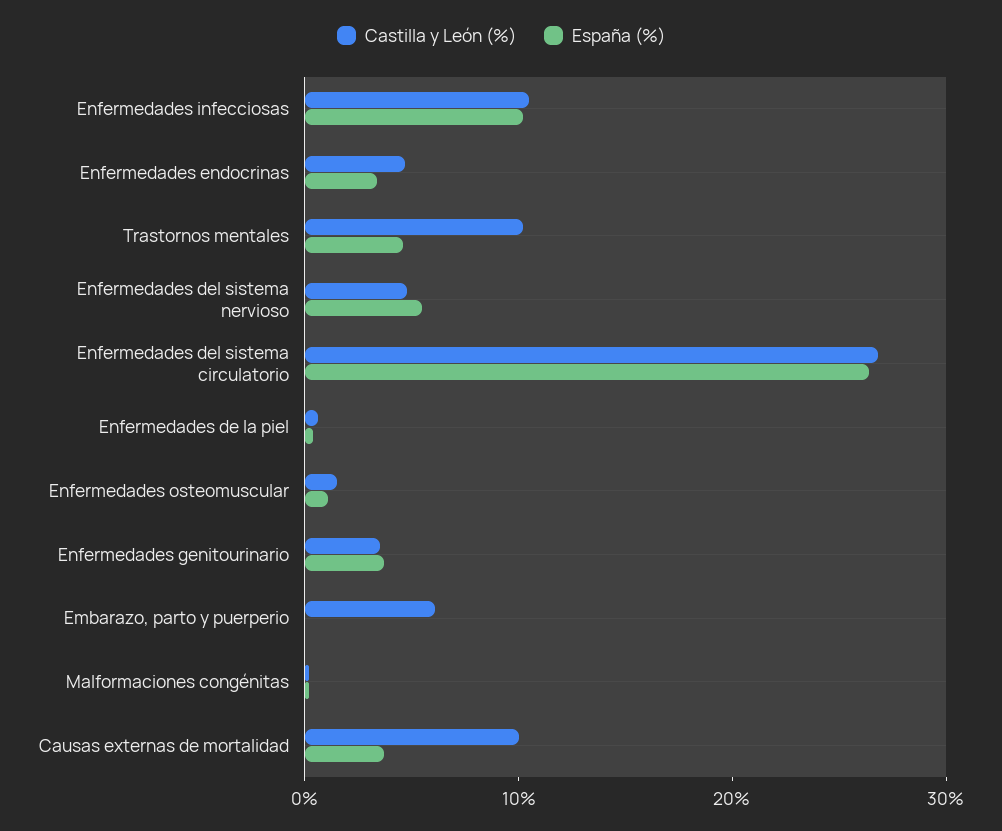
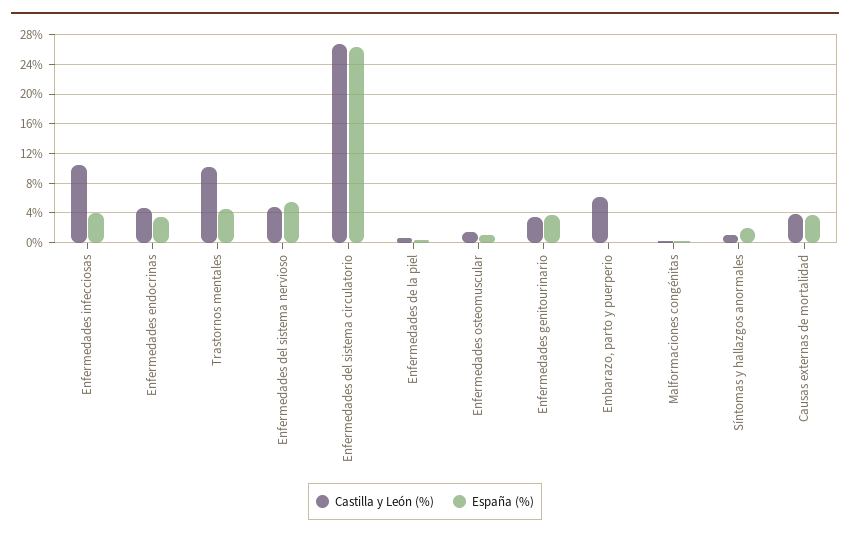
  {
    "Castilla y León (%)": {
      "Enfermedades infecciosas": 11,
      "Enfermedades endocrinas": 5,
      "Trastornos mentales": 10,
      "Enfermedades del sistema nervioso": 5,
      "Enfermedades del sistema circulatorio": 27,
      "Enfermedades de la piel": 1,
      "Enfermedades osteomuscular": 2,
      "Enfermedades genitourinario": 4,
      "Embarazo, parto y puerperio": 6,
      "Malformaciones congénitas": 0,
-     "Causas externas de mortalidad": 10
+     "Causas externas de mortalidad": 4,
+     "Síntomas y hallazgos anormales": 1
    },
    "España (%)": {
-     "Enfermedades infecciosas": 10,
+     "Enfermedades infecciosas": 4,
      "Enfermedades endocrinas": 3,
      "Trastornos mentales": 5,
      "Enfermedades del sistema nervioso": 6,
      "Enfermedades del sistema circulatorio": 26,
      "Enfermedades de la piel": 0,
      "Enfermedades osteomuscular": 1,
      "Enfermedades genitourinario": 4,
      "Embarazo, parto y puerperio": 0,
      "Malformaciones congénitas": 0,
-     "Causas externas de mortalidad": 4
+     "Causas externas de mortalidad": 4,
+     "Síntomas y hallazgos anormales": 2
    }
  }

